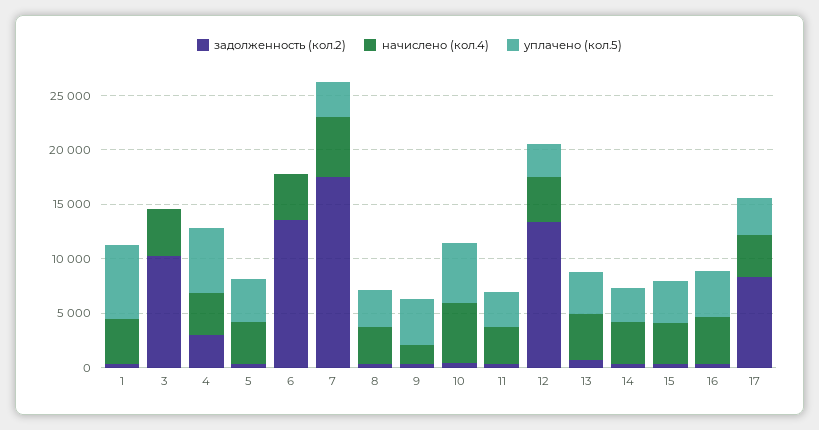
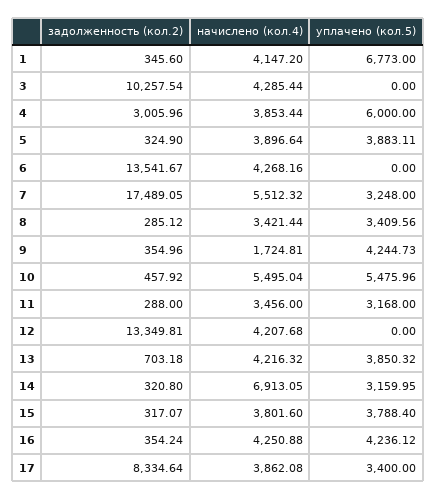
  {
    "задолженность (кол.2)": {
      "1": 345.6,
      "3": 10257.54,
      "4": 3005.96,
      "5": 324.9,
      "6": 13541.67,
      "7": 17489.05,
      "8": 285.12,
      "9": 354.96,
      "10": 457.92,
      "11": 288,
      "12": 13349.81,
      "13": 703.18,
      "14": 320.8,
      "15": 317.07,
      "16": 354.24,
      "17": 8334.64
    },
    "начислено (кол.4)": {
      "1": 4147.2,
      "3": 4285.44,
      "4": 3853.44,
      "5": 3896.64,
      "6": 4268.16,
      "7": 5512.32,
      "8": 3421.44,
      "9": 1724.81,
      "10": 5495.04,
      "11": 3456,
      "12": 4207.68,
      "13": 4216.32,
-     "14": 4000,
+     "14": 6913.05,
      "15": 3801.6,
      "16": 4250.88,
      "17": 3862.08
    },
    "уплачено (кол.5)": {
      "1": 6773,
      "3": 0,
      "4": 6000,
      "5": 3883.11,
      "6": 0,
      "7": 3248,
      "8": 3409.56,
      "9": 4244.73,
      "10": 5475.96,
      "11": 3168,
-     "12": 3000,
+     "12": 0,
      "13": 3850.32,
      "14": 3159.95,
      "15": 3788.4,
      "16": 4236.12,
      "17": 3400
    }
  }

